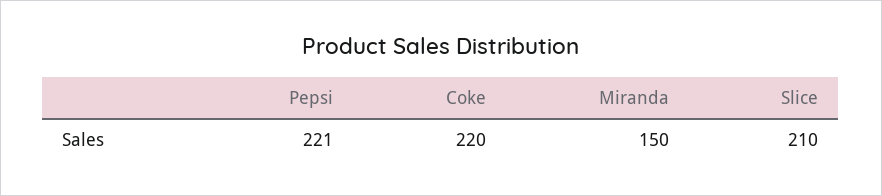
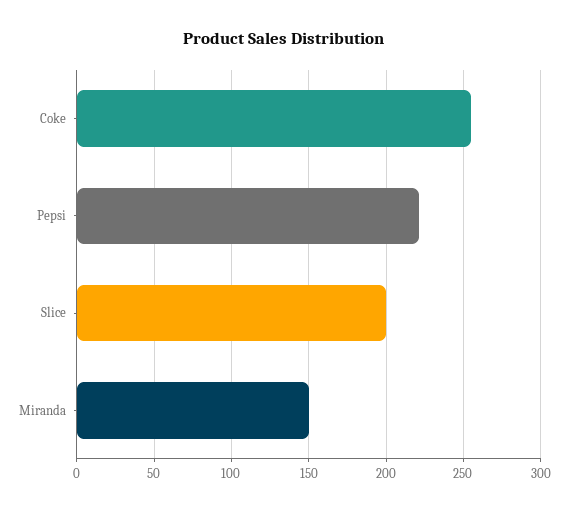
  {
    "Pepsi": 221,
-   "Coke": 220,
+   "Coke": 255,
    "Miranda": 150,
-   "Slice": 210
+   "Slice": 200
  }

